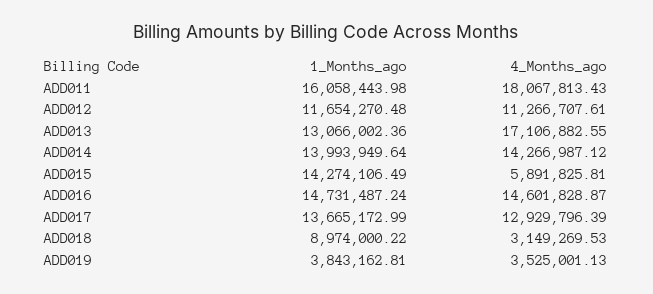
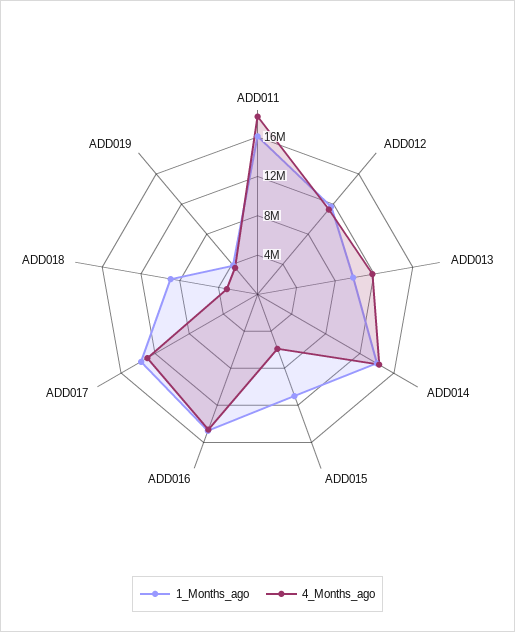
  {
    "1_Months_ago": {
      "ADD011": 16058443.98,
      "ADD012": 11654270.48,
-     "ADD013": 13066002.36,
+     "ADD013": 10000000,
      "ADD014": 13993949.64,
-     "ADD015": 14274106.49,
+     "ADD015": 11000000,
      "ADD016": 14731487.24,
      "ADD017": 13665172.99,
      "ADD018": 8974000.22,
      "ADD019": 3843162.81
    },
    "4_Months_ago": {
      "ADD011": 18067813.43,
      "ADD012": 11266707.61,
-     "ADD013": 17106882.55,
+     "ADD013": 12000000,
      "ADD014": 14266987.12,
      "ADD015": 5891825.81,
      "ADD016": 14601828.87,
      "ADD017": 12929796.39,
      "ADD018": 3149269.53,
      "ADD019": 3525001.13
    }
  }

